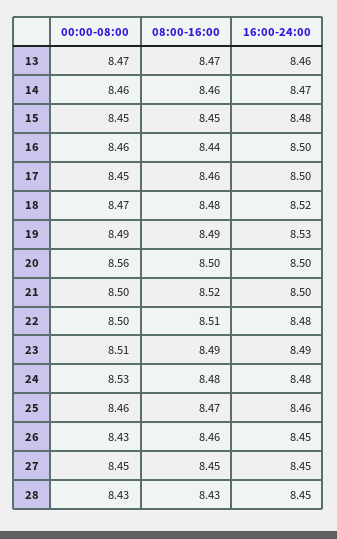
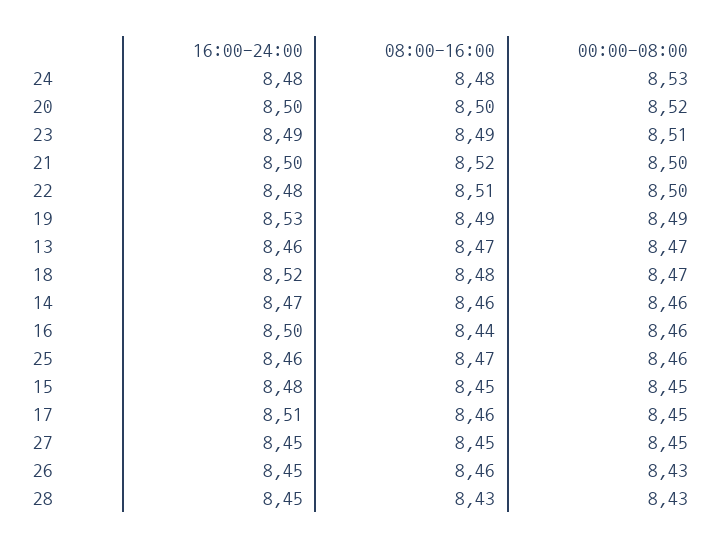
  {
    "00:00-08:00": {
      "13": 8.47,
      "14": 8.46,
      "15": 8.45,
      "16": 8.46,
      "17": 8.45,
      "18": 8.47,
      "19": 8.49,
-     "20": 8.56,
+     "20": 8.52,
      "21": 8.5,
      "22": 8.5,
      "23": 8.51,
      "24": 8.53,
      "25": 8.46,
      "26": 8.43,
      "27": 8.45,
      "28": 8.43
    },
    "08:00-16:00": {
      "13": 8.47,
      "14": 8.46,
      "15": 8.45,
      "16": 8.44,
      "17": 8.46,
      "18": 8.48,
      "19": 8.49,
      "20": 8.5,
      "21": 8.52,
      "22": 8.51,
      "23": 8.49,
      "24": 8.48,
      "25": 8.47,
      "26": 8.46,
      "27": 8.45,
      "28": 8.43
    },
    "16:00-24:00": {
      "13": 8.46,
      "14": 8.47,
      "15": 8.48,
      "16": 8.5,
-     "17": 8.5,
+     "17": 8.51,
      "18": 8.52,
      "19": 8.53,
      "20": 8.5,
      "21": 8.5,
      "22": 8.48,
      "23": 8.49,
      "24": 8.48,
      "25": 8.46,
      "26": 8.45,
      "27": 8.45,
      "28": 8.45
    }
  }

